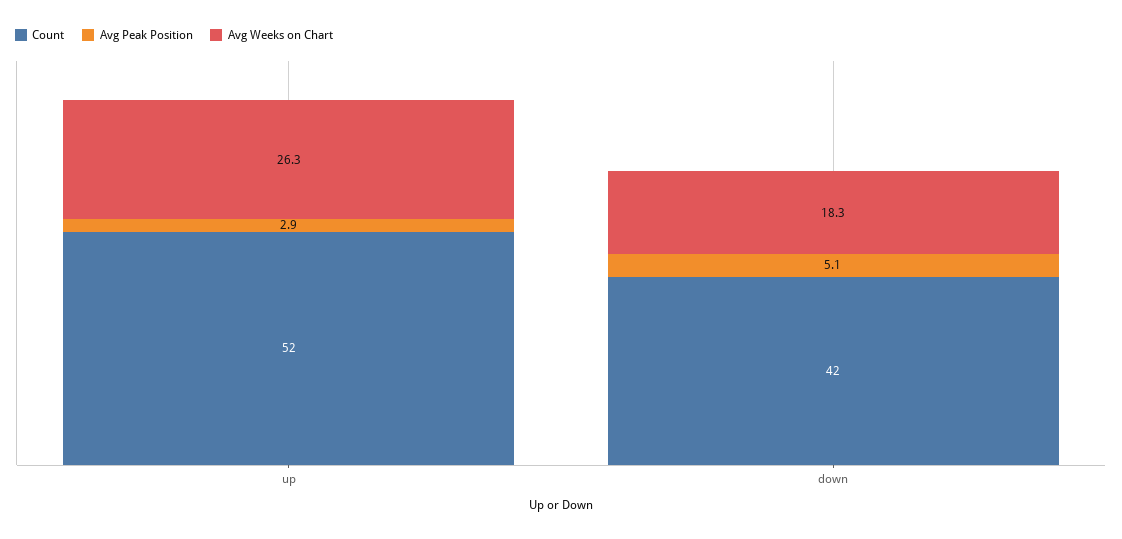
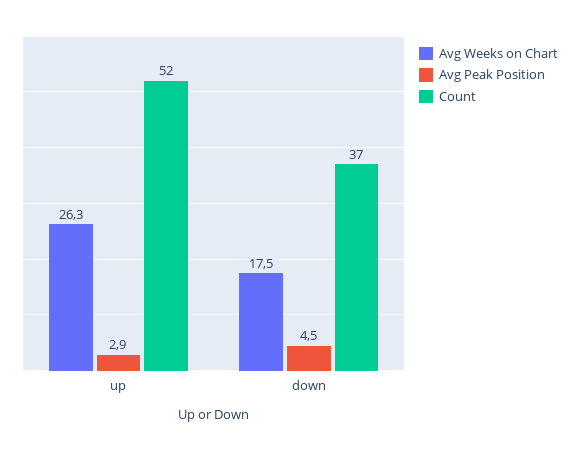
  {
    "Count": {
      "up": 52,
-     "down": 42
+     "down": 37
    },
    "Avg Peak Position": {
      "up": 2.9,
-     "down": 5.1
+     "down": 4.5
    },
    "Avg Weeks on Chart": {
      "up": 26.3,
-     "down": 18.3
+     "down": 17.5
    }
  }

